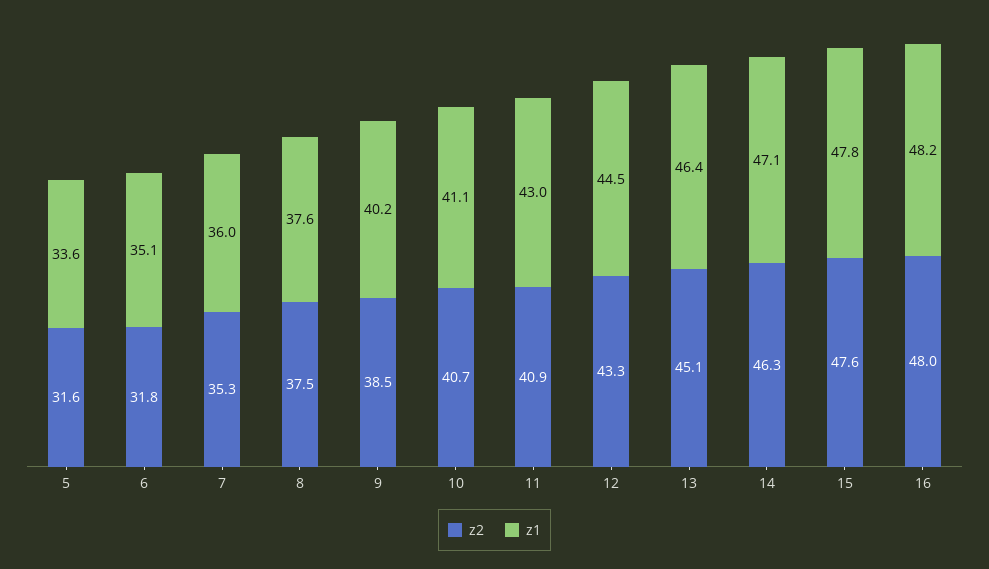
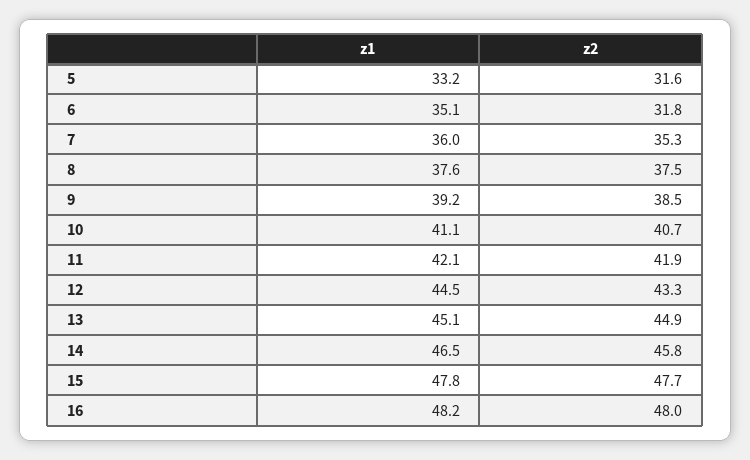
  {
    "z2": {
      "5": 31.6,
      "6": 31.8,
      "7": 35.3,
      "8": 37.5,
      "9": 38.5,
      "10": 40.7,
-     "11": 40.9,
+     "11": 41.9,
      "12": 43.3,
-     "13": 45.1,
+     "13": 44.9,
-     "14": 46.3,
+     "14": 45.8,
-     "15": 47.6,
+     "15": 47.7,
      "16": 48
    },
    "z1": {
-     "5": 33.6,
+     "5": 33.2,
      "6": 35.1,
      "7": 36,
      "8": 37.6,
-     "9": 40.2,
+     "9": 39.2,
      "10": 41.1,
-     "11": 43,
+     "11": 42.1,
      "12": 44.5,
-     "13": 46.4,
+     "13": 45.1,
-     "14": 47.1,
+     "14": 46.5,
      "15": 47.8,
      "16": 48.2
    }
  }

